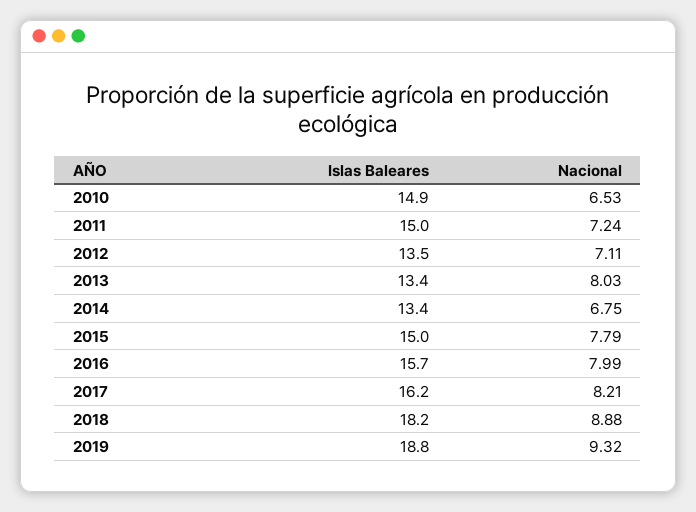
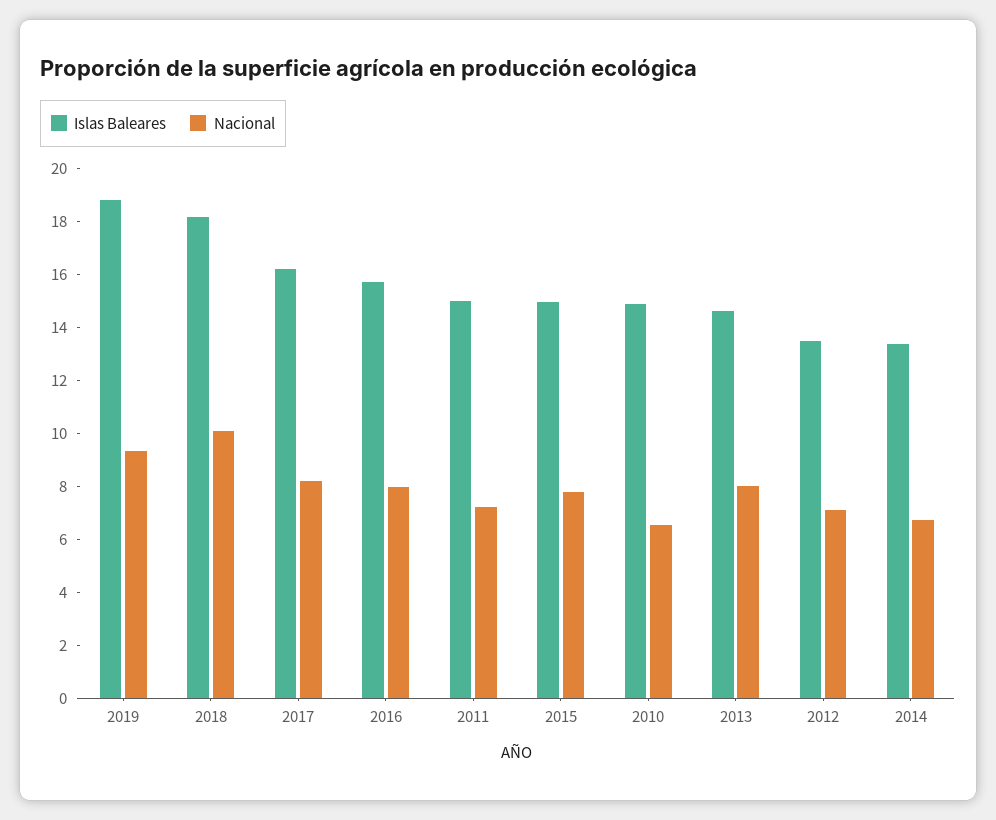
  {
    "Islas Baleares": {
      "2010": 14.9,
      "2011": 15,
      "2012": 13.5,
-     "2013": 13.4,
+     "2013": 14.5,
      "2014": 13.4,
      "2015": 15,
      "2016": 15.7,
      "2017": 16.2,
      "2018": 18.2,
      "2019": 18.8
    },
    "Nacional": {
      "2010": 6.53,
      "2011": 7.24,
      "2012": 7.11,
      "2013": 8.03,
      "2014": 6.75,
      "2015": 7.79,
      "2016": 7.99,
      "2017": 8.21,
-     "2018": 8.88,
+     "2018": 10,
      "2019": 9.32
    }
  }

